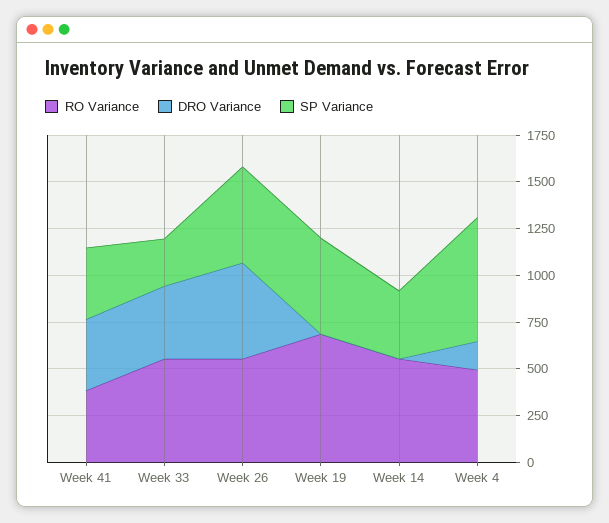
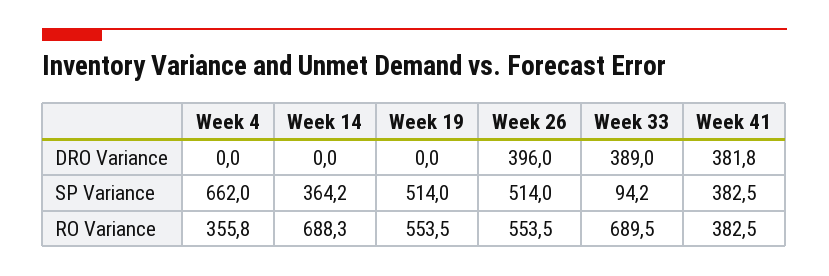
  {
    "RO Variance": {
      "Week 41": 382.5,
-     "Week 33": 550,
+     "Week 33": 689.5,
      "Week 26": 553.5,
-     "Week 19": 700,
+     "Week 19": 553.5,
-     "Week 14": 550,
+     "Week 14": 688.3,
-     "Week 4": 500
+     "Week 4": 355.8
    },
    "DRO Variance": {
      "Week 41": 381.8,
      "Week 33": 389,
-     "Week 26": 500,
+     "Week 26": 396,
      "Week 19": 0,
      "Week 14": 0,
-     "Week 4": 150
+     "Week 4": 0
    },
    "SP Variance": {
      "Week 41": 382.5,
-     "Week 33": 250,
+     "Week 33": 94.2,
      "Week 26": 514,
      "Week 19": 514,
      "Week 14": 364.2,
      "Week 4": 662
    }
  }

